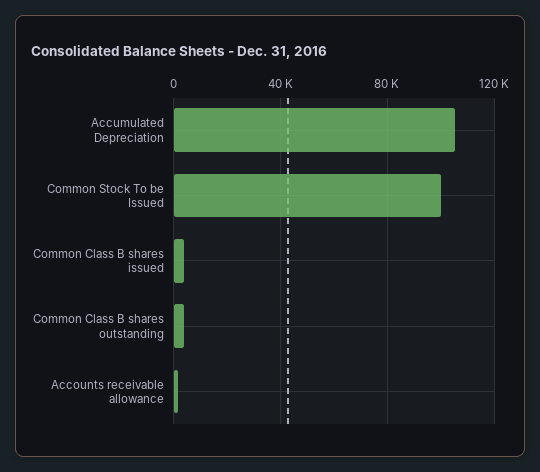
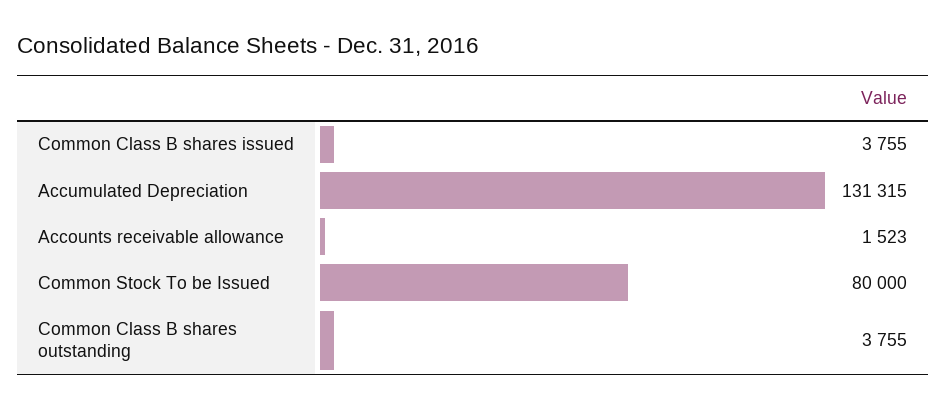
  {
-   "Accumulated Depreciation": 105000,
+   "Accumulated Depreciation": 131315,
-   "Common Stock To be Issued": 100000,
+   "Common Stock To be Issued": 80000,
    "Common Class B shares issued": 3755,
    "Common Class B shares outstanding": 3755,
    "Accounts receivable allowance": 1523
  }

